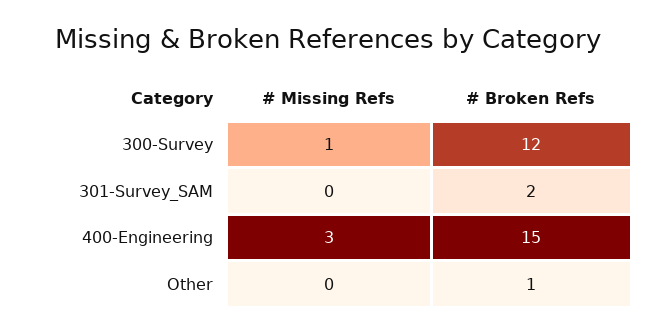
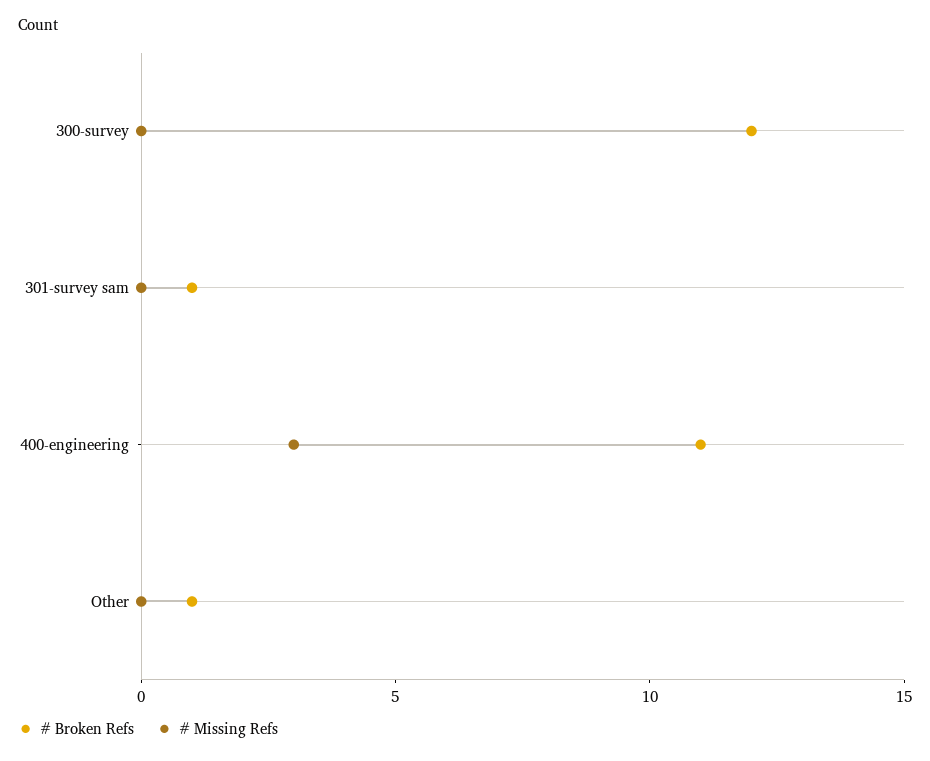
  {
    "# Missing Refs": {
-     "300-Survey": 1,
+     "300-Survey": 0,
      "301-Survey_SAM": 0,
      "400-Engineering": 3,
      "Other": 0
    },
    "# Broken Refs": {
      "300-Survey": 12,
-     "301-Survey_SAM": 2,
+     "301-Survey_SAM": 1,
-     "400-Engineering": 15,
+     "400-Engineering": 11,
      "Other": 1
    }
  }

